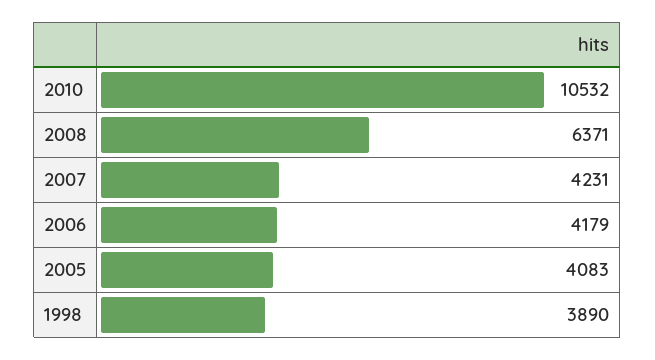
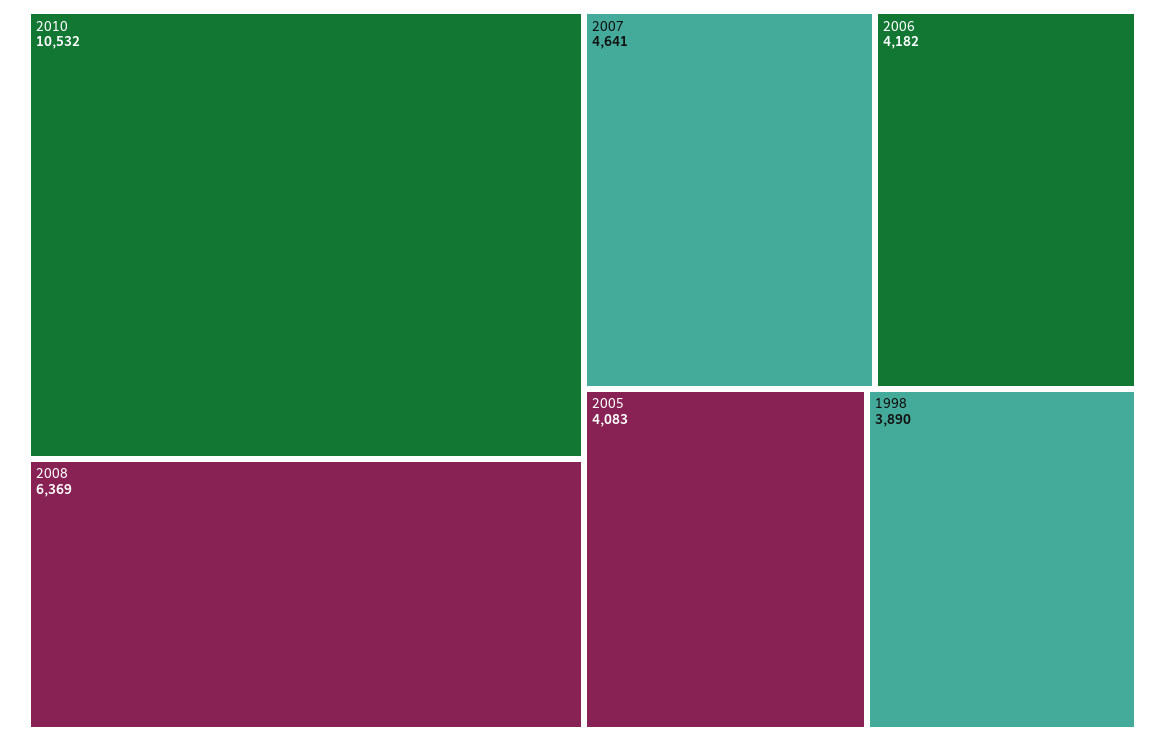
  {
    "2010": 10532,
-   "2008": 6371,
+   "2008": 6369,
-   "2007": 4231,
+   "2007": 4641,
-   "2006": 4179,
+   "2006": 4182,
    "2005": 4083,
    "1998": 3890
  }

